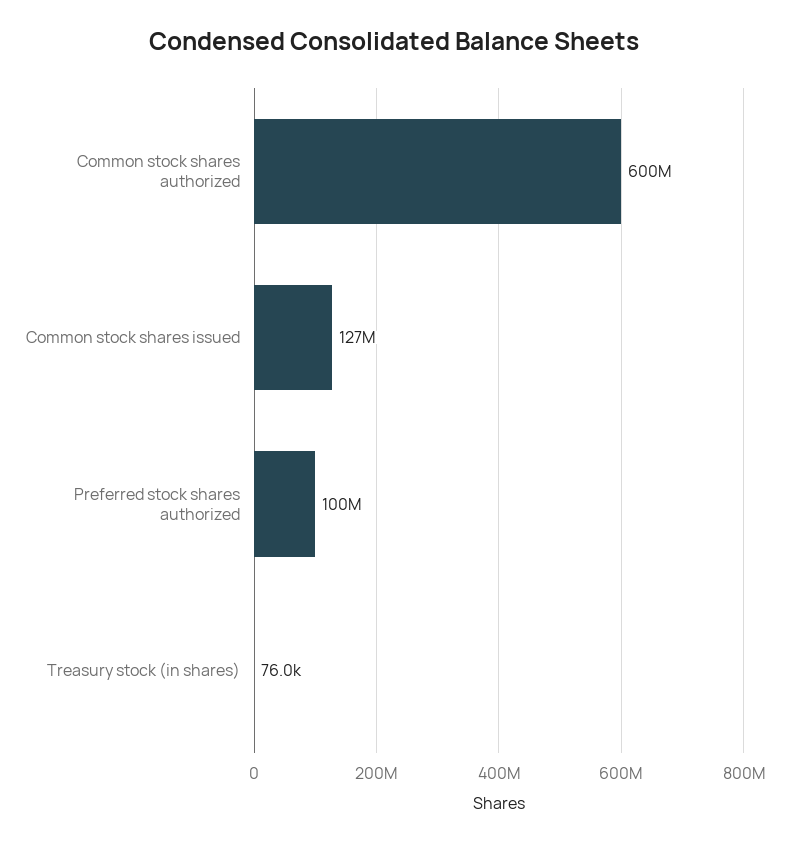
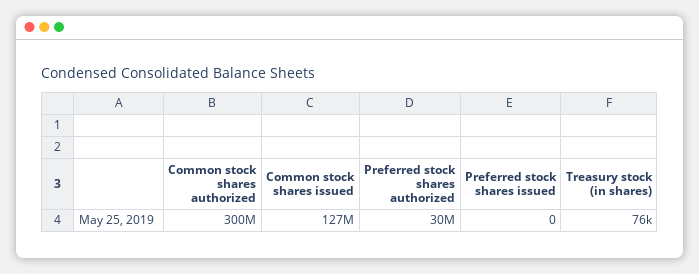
  {
-   "Common stock shares authorized": 600000000,
+   "Common stock shares authorized": 300000000,
    "Common stock shares issued": 127000000,
-   "Preferred stock shares authorized": 100000000,
+   "Preferred stock shares authorized": 30000000,
-   "Treasury stock (in shares)": 76000
+   "Treasury stock (in shares)": 76000,
+   "Preferred stock shares issued": 0
  }

